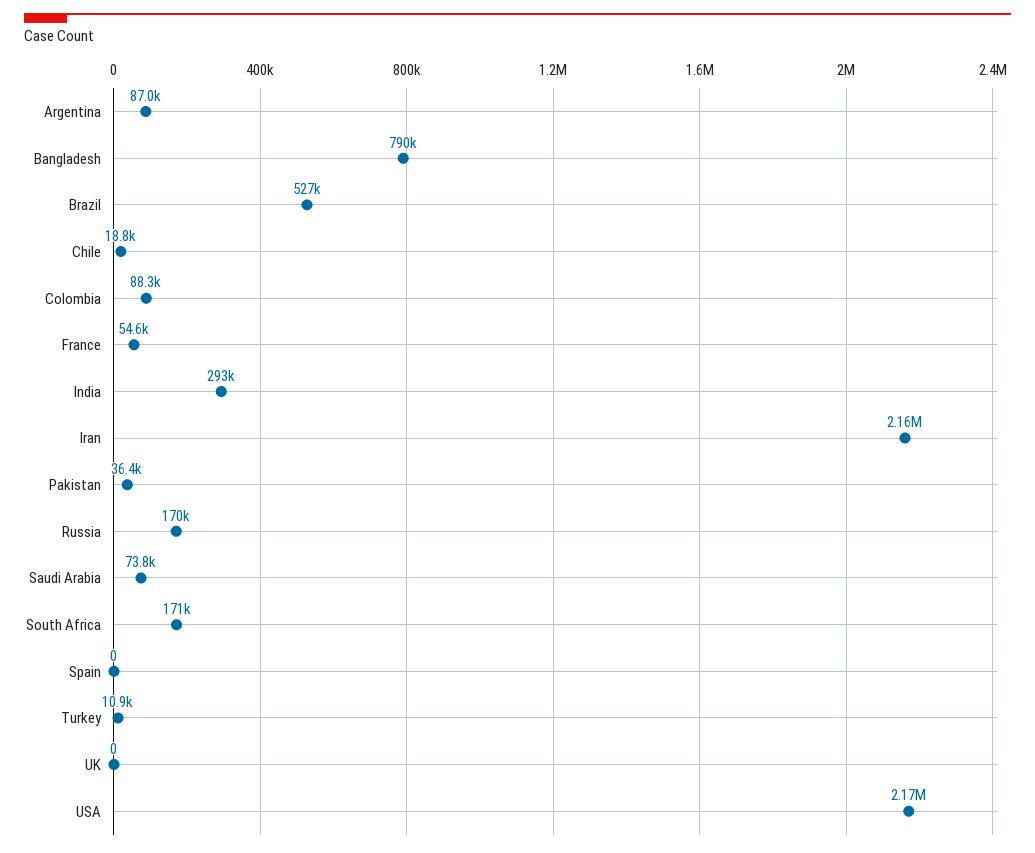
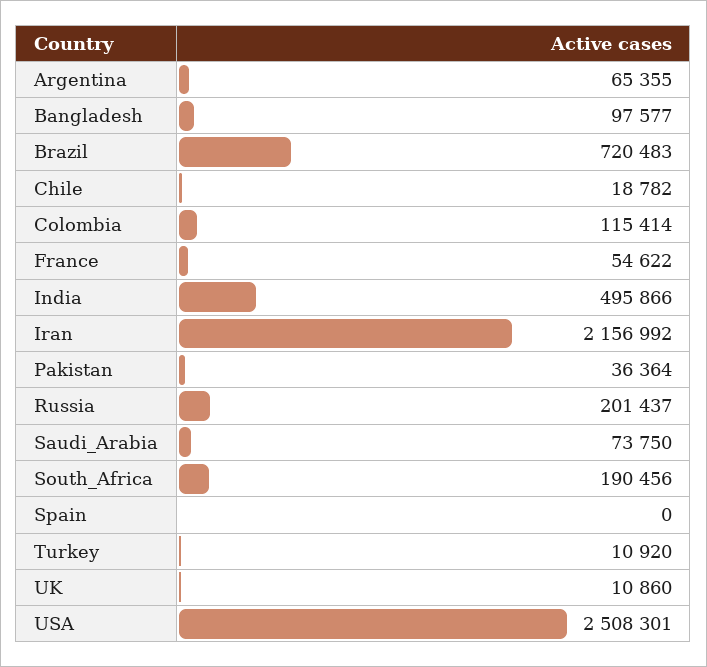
  {
-   "Argentina": 87000,
+   "Argentina": 65355,
-   "Bangladesh": 790000,
+   "Bangladesh": 97577,
-   "Brazil": 527000,
+   "Brazil": 720483,
    "Chile": 18782,
-   "Colombia": 88300,
+   "Colombia": 115414,
    "France": 54622,
-   "India": 293000,
+   "India": 495866,
    "Iran": 2156992,
    "Pakistan": 36364,
-   "Russia": 170000,
+   "Russia": 201437,
    "Saudi Arabia": 73750,
-   "South Africa": 171000,
+   "South Africa": 190456,
    "Spain": 0,
    "Turkey": 10920,
-   "UK": 0,
+   "UK": 10860,
-   "USA": 2170000
+   "USA": 2508301
  }

